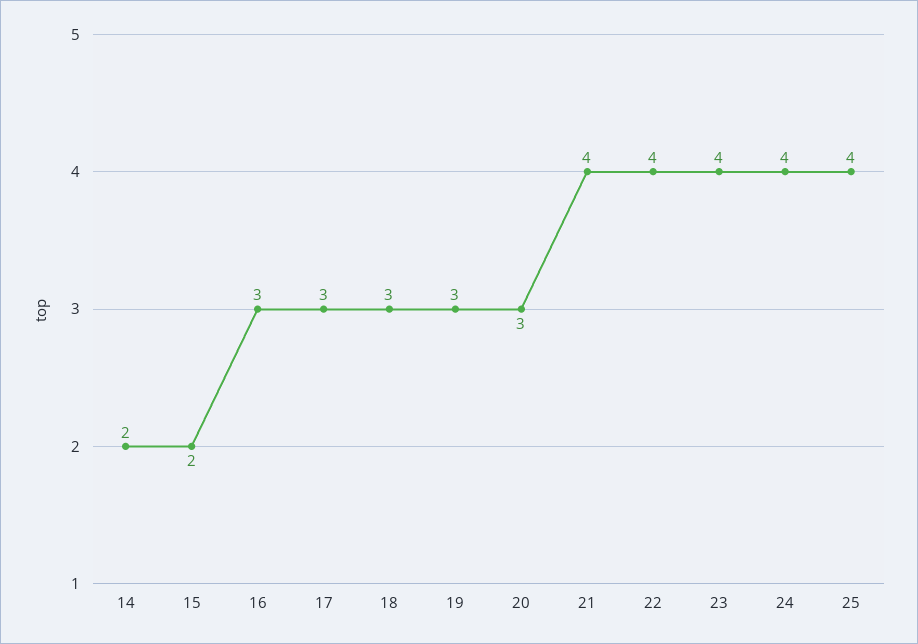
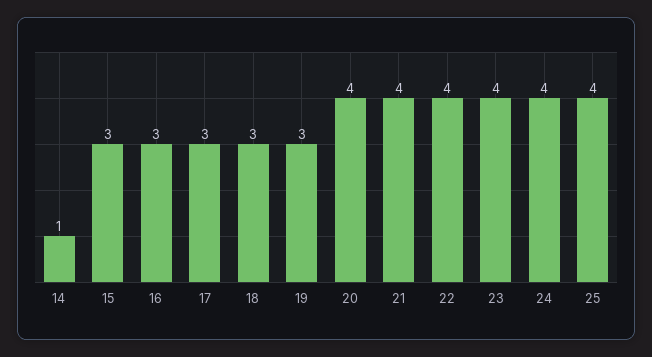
  {
-   "14": 2,
+   "14": 1,
-   "15": 2,
+   "15": 3,
    "16": 3,
    "17": 3,
    "18": 3,
    "19": 3,
-   "20": 3,
+   "20": 4,
    "21": 4,
    "22": 4,
    "23": 4,
    "24": 4,
    "25": 4
  }

